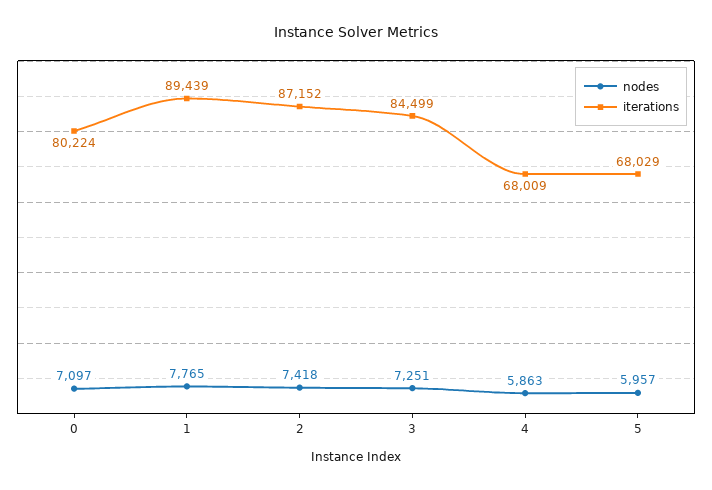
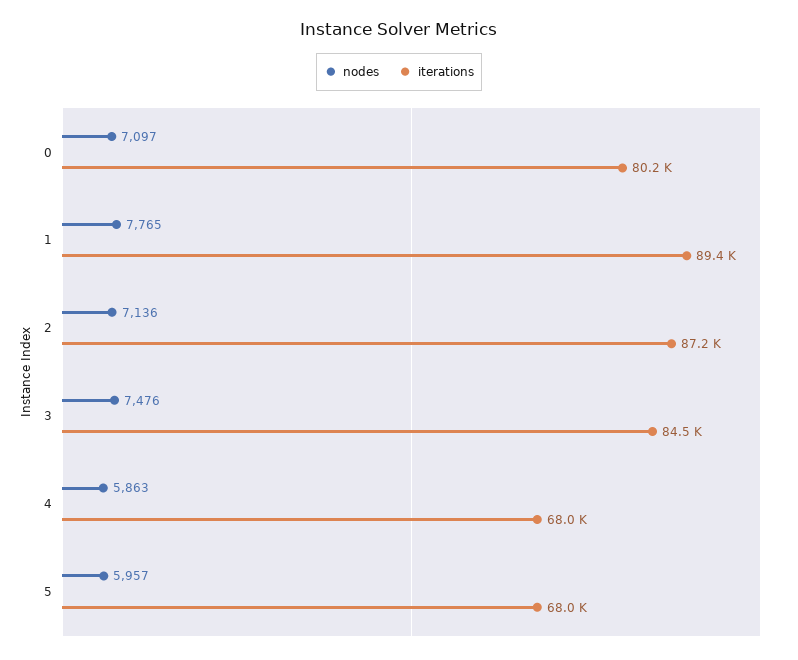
  {
    "nodes": {
      "0": 7097,
      "1": 7765,
-     "2": 7418,
+     "2": 7136,
-     "3": 7251,
+     "3": 7476,
      "4": 5863,
      "5": 5957
    },
    "iterations": {
      "0": 80224,
      "1": 89439,
      "2": 87152,
      "3": 84499,
      "4": 68009,
      "5": 68029
    }
  }

